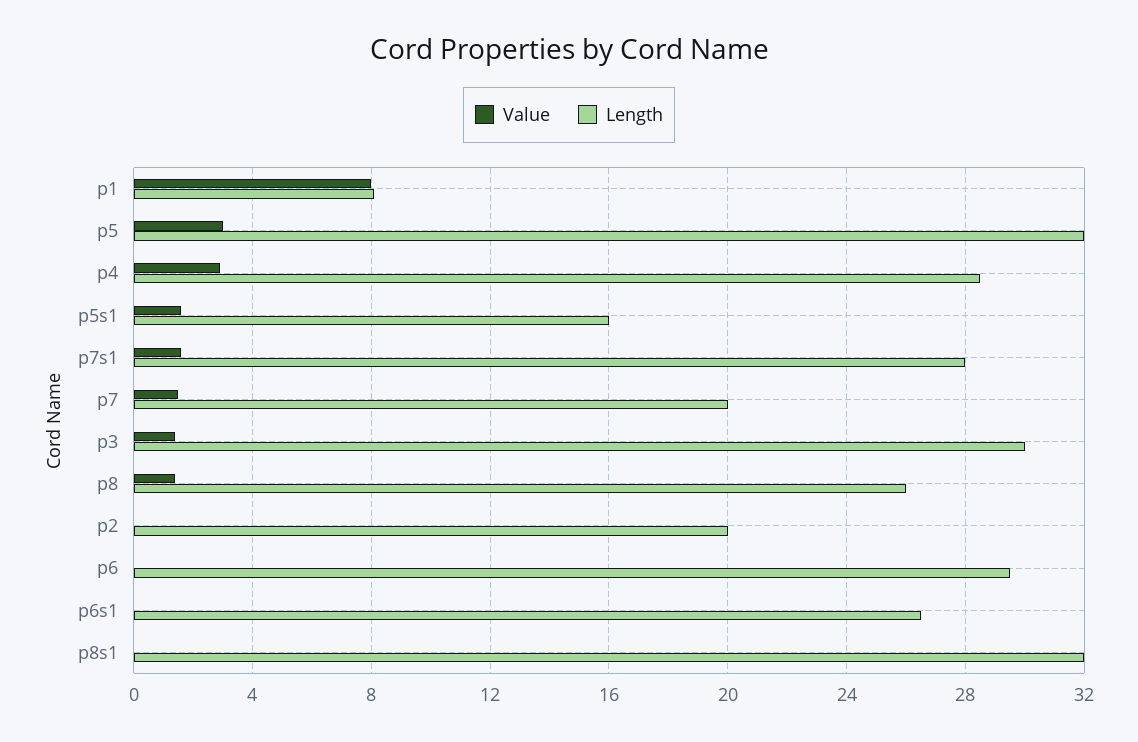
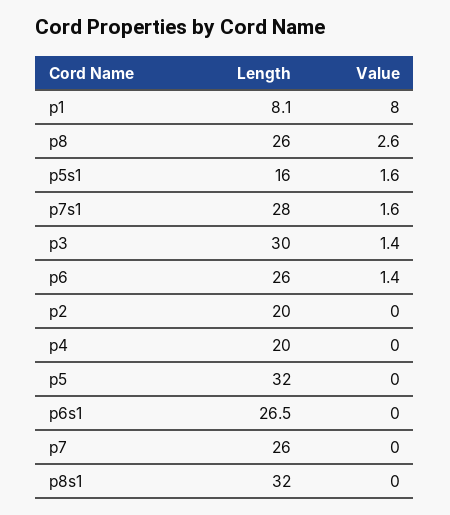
  {
    "Value": {
      "p1": 8,
-     "p5": 3,
+     "p5": 0,
-     "p4": 3,
+     "p4": 0,
      "p5s1": 1.6,
      "p7s1": 1.6,
-     "p7": 1.5,
+     "p7": 0,
      "p3": 1.4,
-     "p8": 1.5,
+     "p8": 2.6,
      "p2": 0,
-     "p6": 0,
+     "p6": 1.4,
      "p6s1": 0,
      "p8s1": 0
    },
    "Length": {
      "p1": 8.1,
      "p5": 32,
-     "p4": 28.5,
+     "p4": 20,
      "p5s1": 16,
      "p7s1": 28,
-     "p7": 20,
+     "p7": 26,
      "p3": 30,
      "p8": 26,
      "p2": 20,
-     "p6": 29.5,
+     "p6": 26,
      "p6s1": 26.5,
      "p8s1": 32
    }
  }

